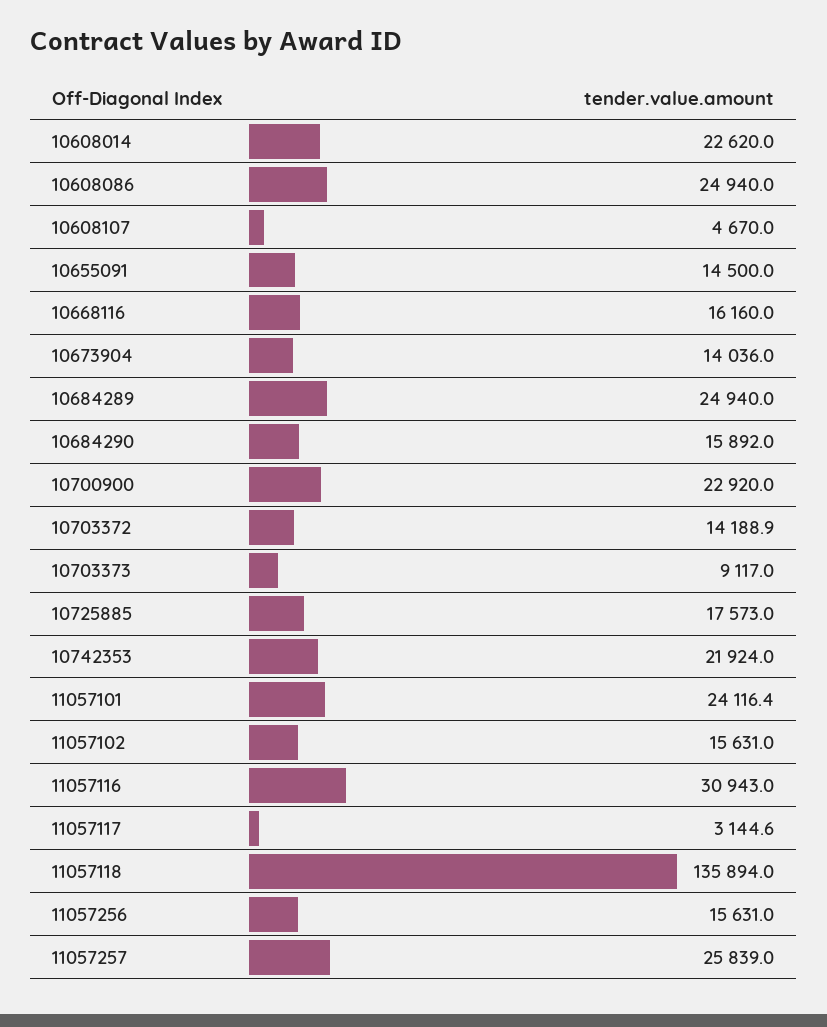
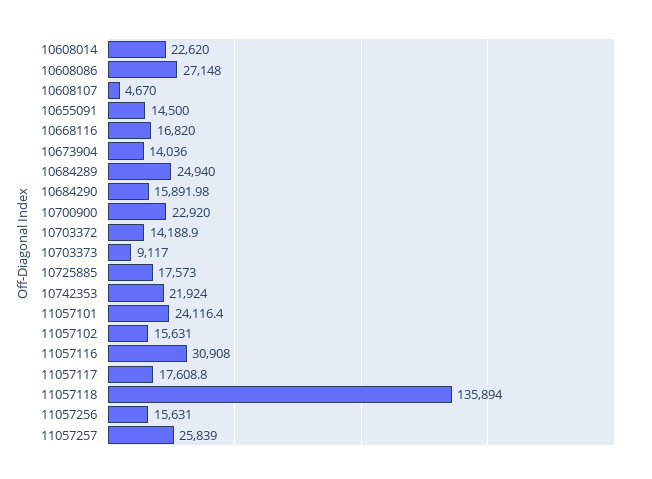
  {
    "10608014": 22620,
-   "10608086": 24940,
+   "10608086": 27148,
    "10608107": 4670,
    "10655091": 14500,
-   "10668116": 16160,
+   "10668116": 16820,
    "10673904": 14036,
    "10684289": 24940,
-   "10684290": 15892,
+   "10684290": 15891.98,
    "10700900": 22920,
    "10703372": 14188.9,
    "10703373": 9117,
    "10725885": 17573,
    "10742353": 21924,
    "11057101": 24116.4,
    "11057102": 15631,
-   "11057116": 30943,
+   "11057116": 30908,
-   "11057117": 3144.6,
+   "11057117": 17608.8,
    "11057118": 135894,
    "11057256": 15631,
    "11057257": 25839
  }

